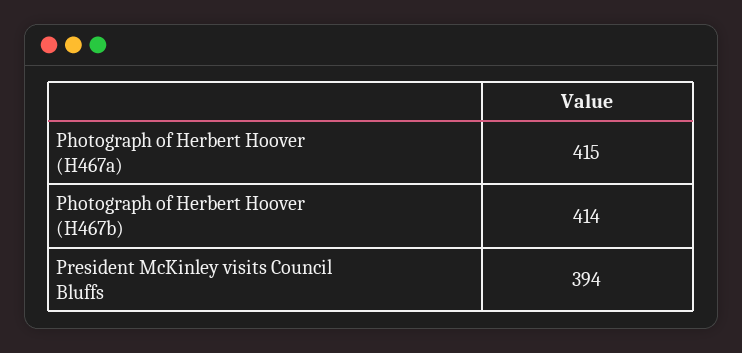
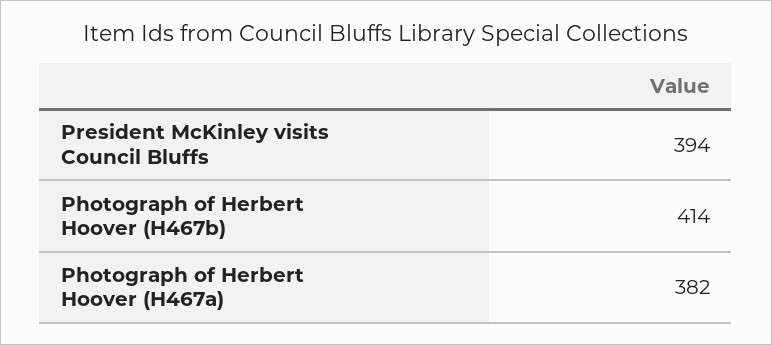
  {
-   "Photograph of Herbert Hoover (H467a)": 415,
+   "Photograph of Herbert Hoover (H467a)": 382,
    "Photograph of Herbert Hoover (H467b)": 414,
    "President McKinley visits Council Bluffs": 394
  }

